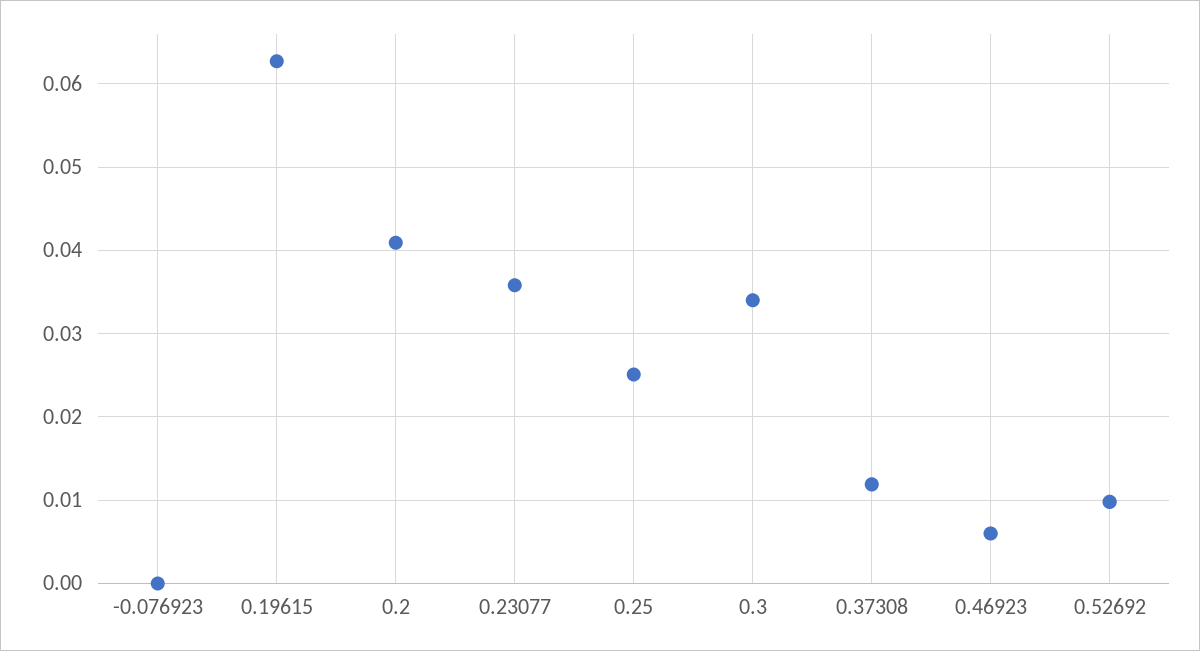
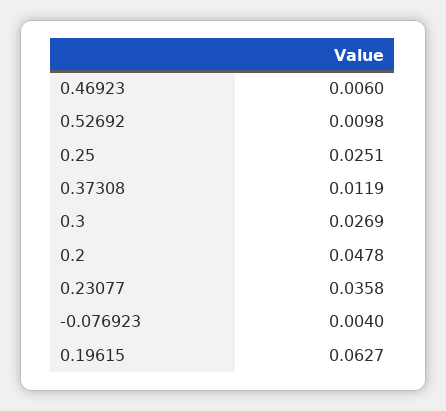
  {
-   "-0.076923": 0,
+   "-0.076923": 0.004,
    "0.19615": 0.0627,
-   "0.2": 0.041,
+   "0.2": 0.0478,
    "0.23077": 0.0358,
    "0.25": 0.0251,
-   "0.3": 0.034,
+   "0.3": 0.0269,
    "0.37308": 0.0119,
    "0.46923": 0.006,
    "0.52692": 0.0098
  }

